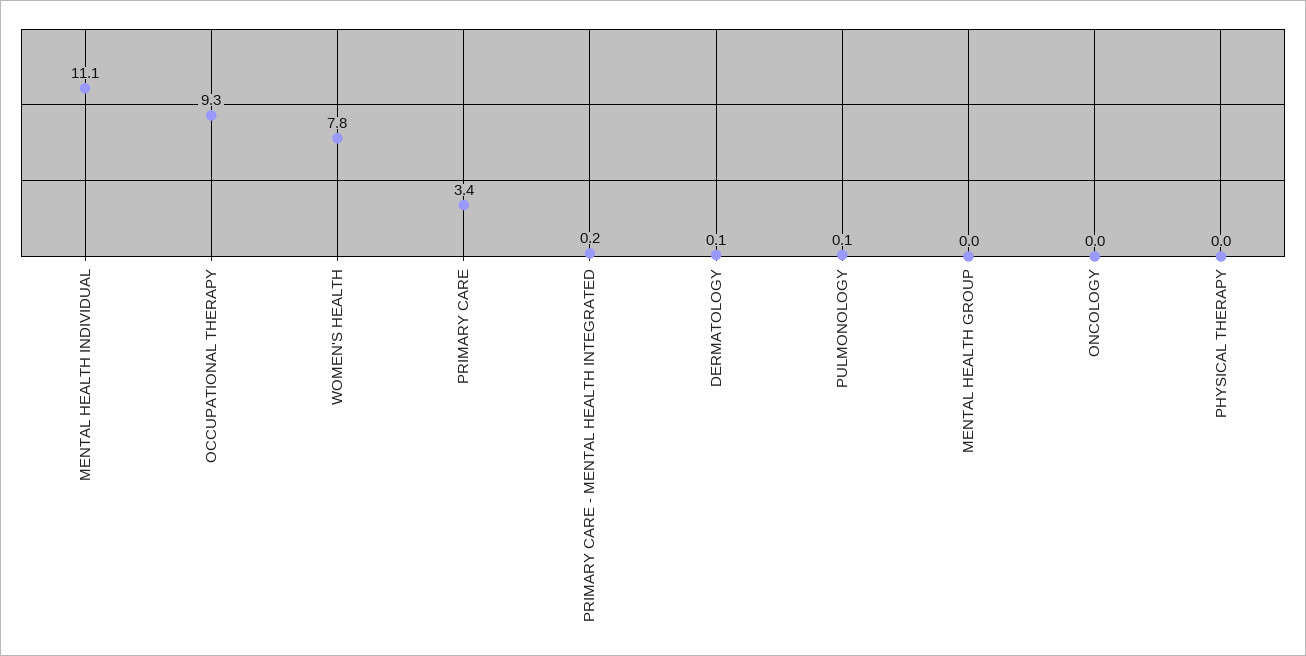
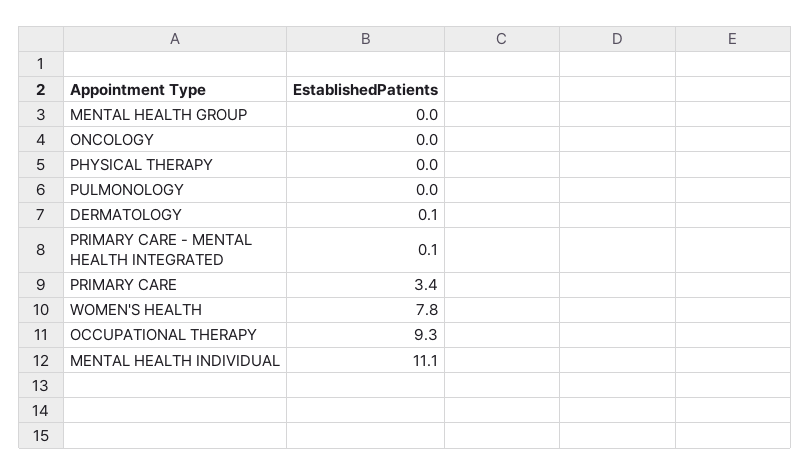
  {
    "MENTAL HEALTH INDIVIDUAL": 11.1,
    "OCCUPATIONAL THERAPY": 9.3,
    "WOMEN'S HEALTH": 7.8,
    "PRIMARY CARE": 3.4,
-   "PRIMARY CARE - MENTAL HEALTH INTEGRATED": 0.2,
+   "PRIMARY CARE - MENTAL HEALTH INTEGRATED": 0.1,
    "DERMATOLOGY": 0.1,
-   "PULMONOLOGY": 0.1,
+   "PULMONOLOGY": 0,
    "MENTAL HEALTH GROUP": 0,
    "ONCOLOGY": 0,
    "PHYSICAL THERAPY": 0
  }

